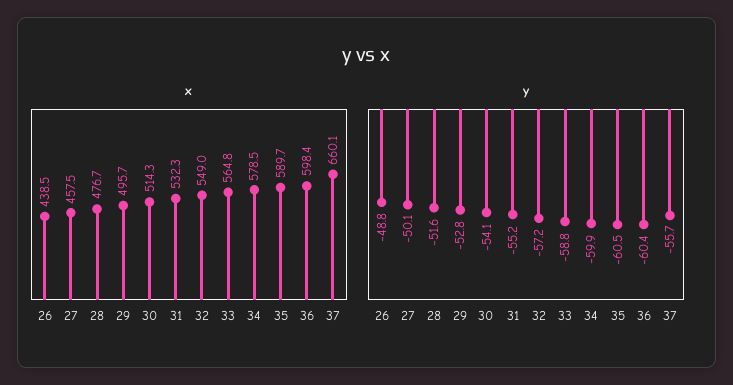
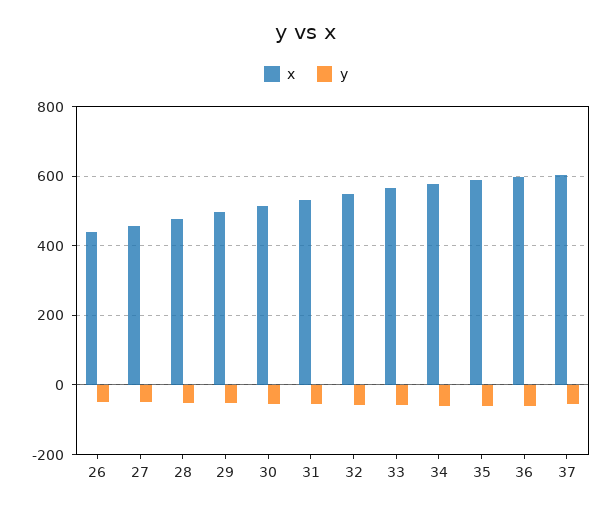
  {
    "x": {
      "26": 438.5,
      "27": 457.5,
      "28": 476.7,
      "29": 495.7,
      "30": 514.3,
      "31": 532.3,
      "32": 549,
      "33": 564.8,
      "34": 578.5,
      "35": 589.7,
      "36": 598.4,
-     "37": 660.1
+     "37": 600
    },
    "y": {
      "26": -48.8,
      "27": -50.1,
      "28": -51.6,
      "29": -52.8,
      "30": -54.1,
      "31": -55.2,
      "32": -57.2,
      "33": -58.8,
      "34": -59.9,
      "35": -60.5,
      "36": -60.4,
      "37": -55.7
    }
  }

